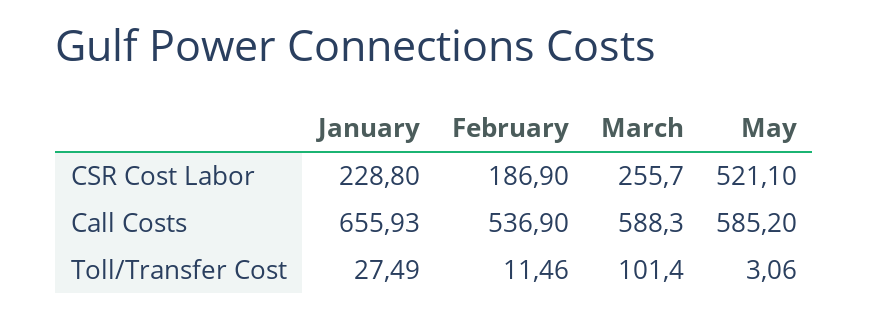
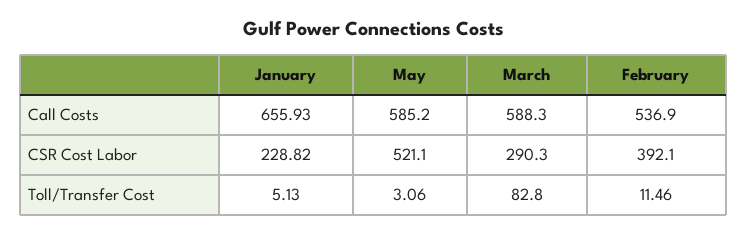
  {
    "January": {
-     "CSR Cost Labor": 228.8,
+     "CSR Cost Labor": 228.82,
      "Call Costs": 655.93,
-     "Toll/Transfer Cost": 27.49
+     "Toll/Transfer Cost": 5.13
    },
    "February": {
-     "CSR Cost Labor": 186.9,
+     "CSR Cost Labor": 392.1,
      "Call Costs": 536.9,
      "Toll/Transfer Cost": 11.46
    },
    "March": {
-     "CSR Cost Labor": 255.7,
+     "CSR Cost Labor": 290.3,
      "Call Costs": 588.3,
-     "Toll/Transfer Cost": 101.4
+     "Toll/Transfer Cost": 82.8
    },
    "May": {
      "CSR Cost Labor": 521.1,
      "Call Costs": 585.2,
      "Toll/Transfer Cost": 3.06
    }
  }

